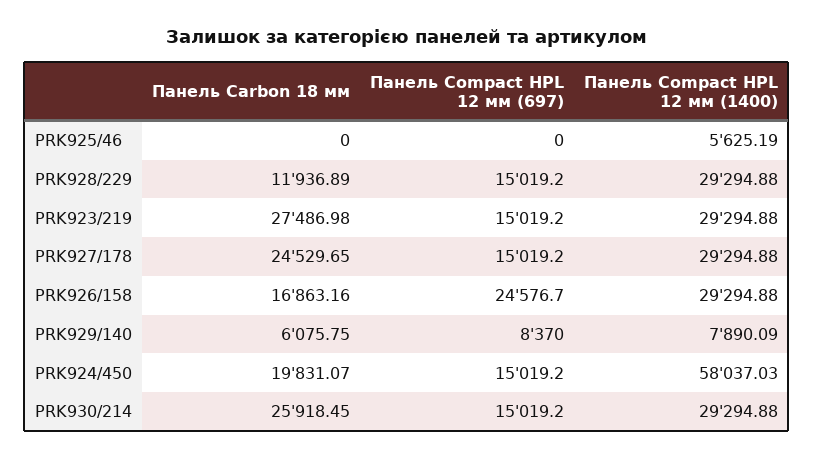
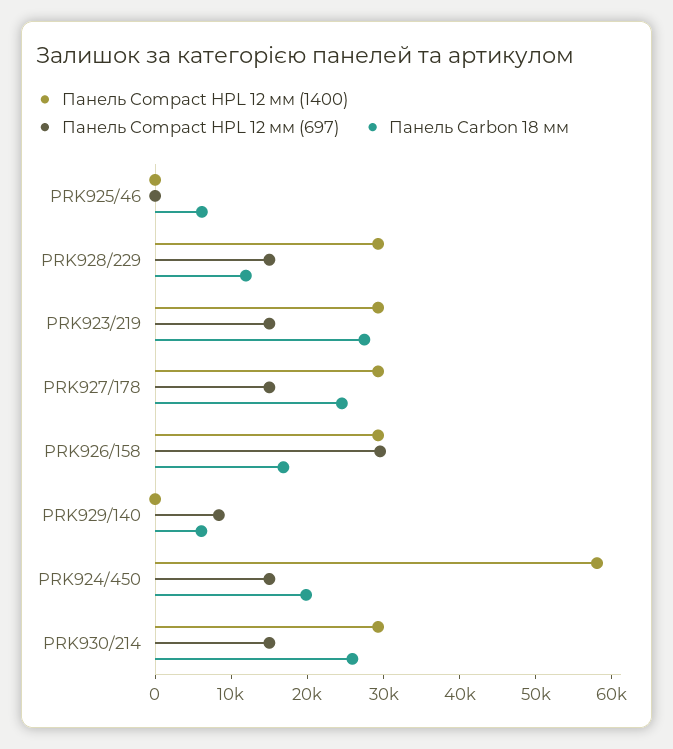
  {
    "Панель Carbon 18 мм": {
-     "PRK925/46": 0,
+     "PRK925/46": 6000,
      "PRK928/229": 11936.89,
      "PRK923/219": 27486.98,
      "PRK927/178": 24529.65,
      "PRK926/158": 16863.16,
      "PRK929/140": 6075.75,
      "PRK924/450": 19831.07,
      "PRK930/214": 25918.45
    },
    "Панель Compact HPL 12 мм (697)": {
      "PRK925/46": 0,
      "PRK928/229": 15019.2,
      "PRK923/219": 15019.2,
      "PRK927/178": 15019.2,
-     "PRK926/158": 24576.7,
+     "PRK926/158": 30000,
      "PRK929/140": 8370,
      "PRK924/450": 15019.2,
      "PRK930/214": 15019.2
    },
    "Панель Compact HPL 12 мм (1400)": {
-     "PRK925/46": 5625.19,
+     "PRK925/46": 0,
      "PRK928/229": 29294.88,
      "PRK923/219": 29294.88,
      "PRK927/178": 29294.88,
      "PRK926/158": 29294.88,
-     "PRK929/140": 7890.09,
+     "PRK929/140": 0,
      "PRK924/450": 58037.03,
      "PRK930/214": 29294.88
    }
  }

